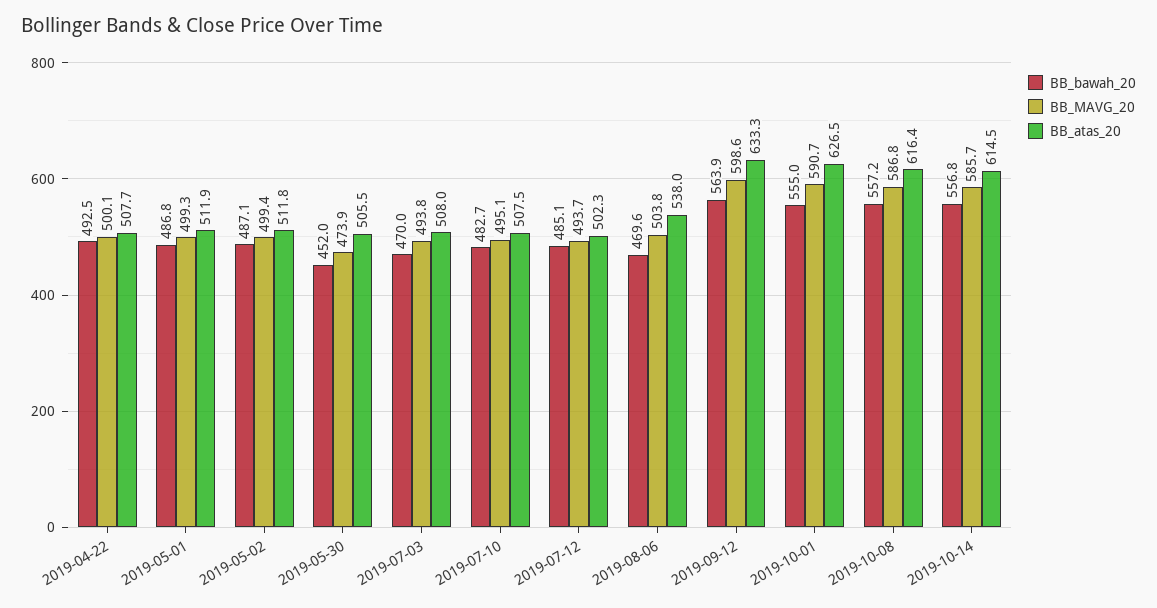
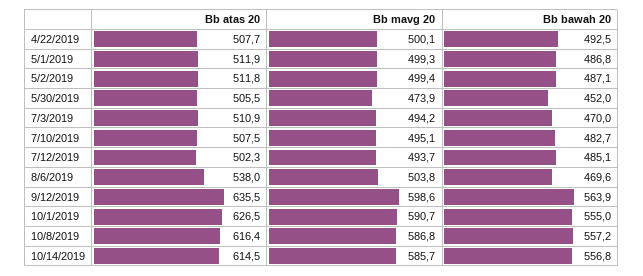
  {
    "BB_bawah_20": {
      "2019-04-22": 492.5,
      "2019-05-01": 486.8,
      "2019-05-02": 487.1,
      "2019-05-30": 452,
      "2019-07-03": 470,
      "2019-07-10": 482.7,
      "2019-07-12": 485.1,
      "2019-08-06": 469.6,
      "2019-09-12": 563.9,
      "2019-10-01": 555,
      "2019-10-08": 557.2,
      "2019-10-14": 556.8
    },
    "BB_MAVG_20": {
      "2019-04-22": 500.1,
      "2019-05-01": 499.3,
      "2019-05-02": 499.4,
      "2019-05-30": 473.9,
-     "2019-07-03": 493.8,
+     "2019-07-03": 494.2,
      "2019-07-10": 495.1,
      "2019-07-12": 493.7,
      "2019-08-06": 503.8,
      "2019-09-12": 598.6,
      "2019-10-01": 590.7,
      "2019-10-08": 586.8,
      "2019-10-14": 585.7
    },
    "BB_atas_20": {
      "2019-04-22": 507.7,
      "2019-05-01": 511.9,
      "2019-05-02": 511.8,
      "2019-05-30": 505.5,
-     "2019-07-03": 508,
+     "2019-07-03": 510.9,
      "2019-07-10": 507.5,
      "2019-07-12": 502.3,
      "2019-08-06": 538,
-     "2019-09-12": 633.3,
+     "2019-09-12": 635.5,
      "2019-10-01": 626.5,
      "2019-10-08": 616.4,
      "2019-10-14": 614.5
    }
  }

